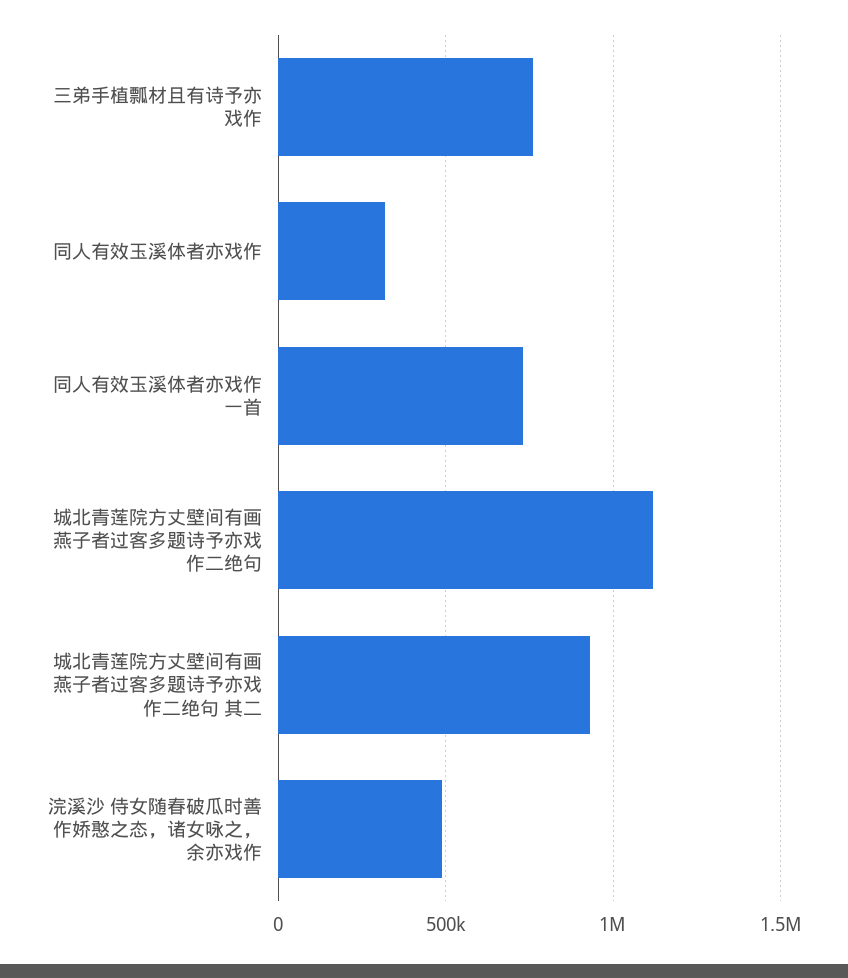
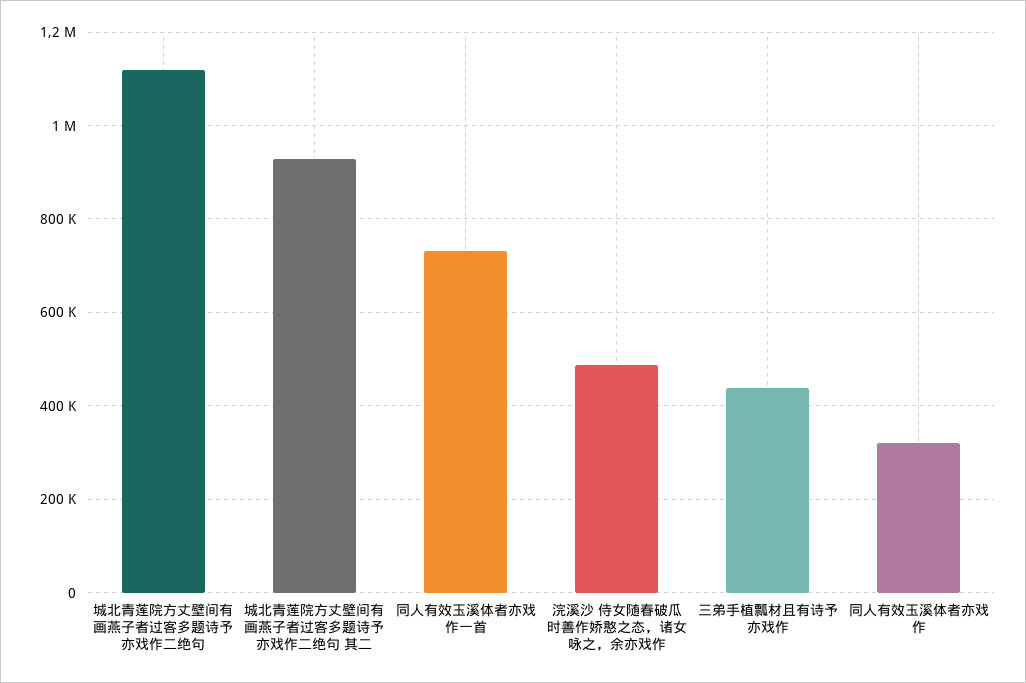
  {
-   "三弟手植瓢材且有诗予亦戏作": 750000,
+   "三弟手植瓢材且有诗予亦戏作": 440000,
    "同人有效玉溪体者亦戏作": 320000,
    "同人有效玉溪体者亦戏作一首": 740000,
    "城北青莲院方丈壁间有画燕子者过客多题诗予亦戏作二绝句": 1120000,
    "城北青莲院方丈壁间有画燕子者过客多题诗予亦戏作二绝句 其二": 920000,
    "浣溪沙 侍女随春破瓜时善作娇憨之态，诸女咏之，余亦戏作": 480000
  }

